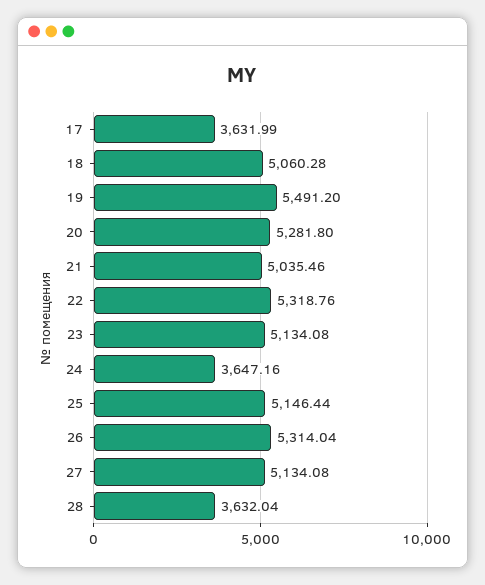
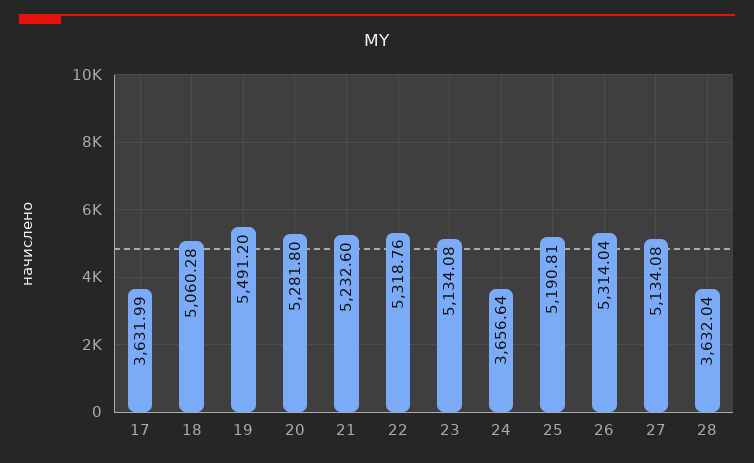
  {
    "17": 3631.99,
    "18": 5060.28,
    "19": 5491.2,
    "20": 5281.8,
-   "21": 5035.46,
+   "21": 5232.6,
    "22": 5318.76,
    "23": 5134.08,
-   "24": 3647.16,
+   "24": 3656.64,
-   "25": 5146.44,
+   "25": 5190.81,
    "26": 5314.04,
    "27": 5134.08,
    "28": 3632.04
  }

